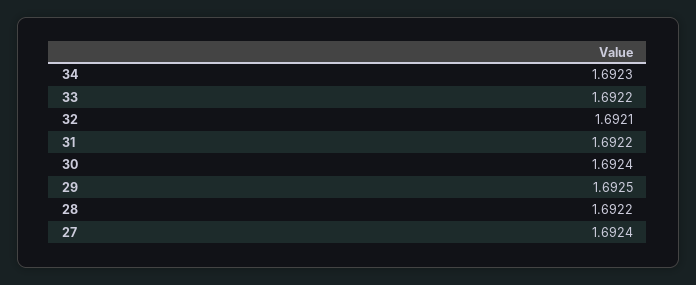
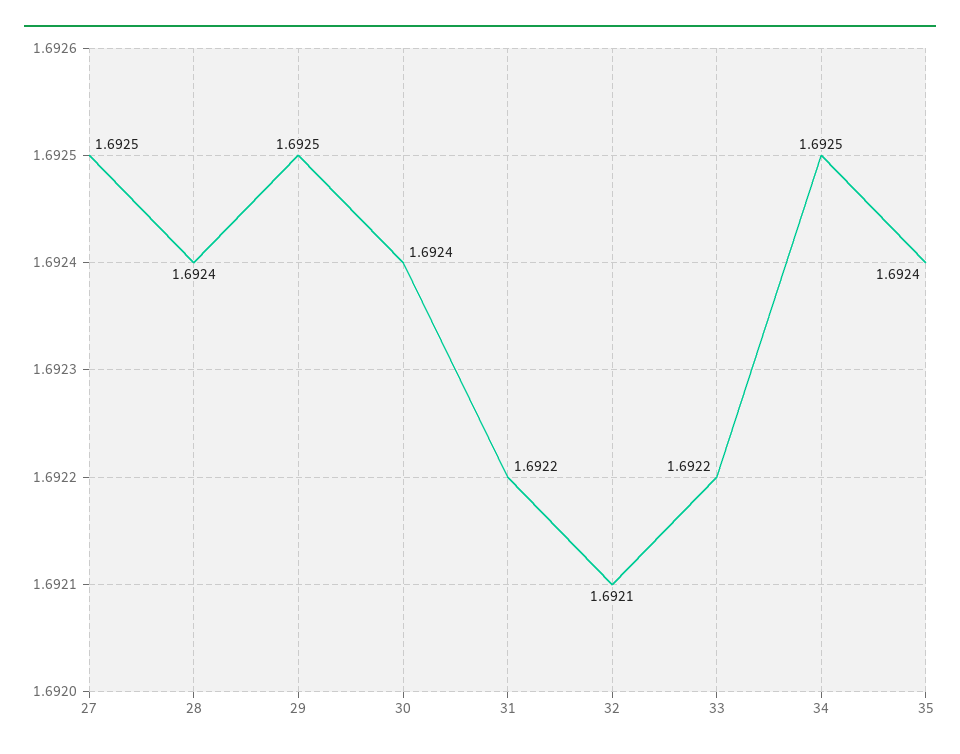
  {
-   "34": 1.6923,
+   "34": 1.6925,
    "33": 1.6922,
    "32": 1.6921,
    "31": 1.6922,
    "30": 1.6924,
    "29": 1.6925,
-   "28": 1.6922,
+   "28": 1.6924,
-   "27": 1.6924
+   "27": 1.6925,
+   "35": 1.6924
  }

